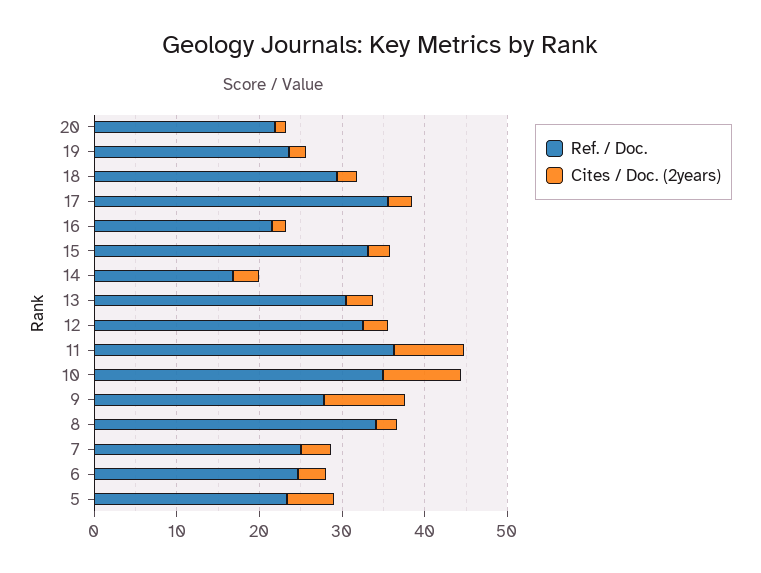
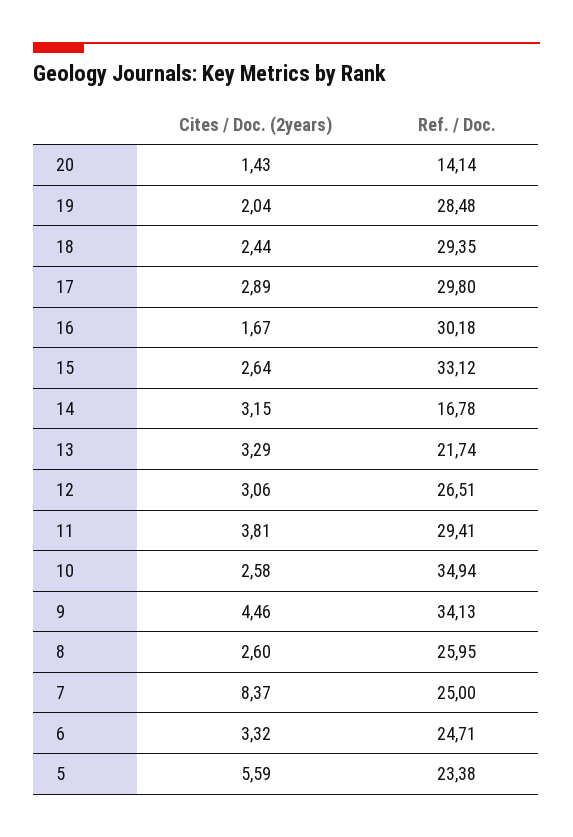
  {
    "Ref. / Doc.": {
-     "20": 22,
+     "20": 14.14,
-     "19": 24,
+     "19": 28.48,
      "18": 29.35,
-     "17": 36,
+     "17": 29.8,
-     "16": 22,
+     "16": 30.18,
      "15": 33.12,
      "14": 16.78,
-     "13": 30,
+     "13": 21.74,
-     "12": 32,
+     "12": 26.51,
-     "11": 36,
+     "11": 29.41,
      "10": 34.94,
-     "9": 28,
+     "9": 34.13,
-     "8": 34,
+     "8": 25.95,
      "7": 25,
      "6": 24.71,
      "5": 23.38
    },
    "Cites / Doc. (2years)": {
      "20": 1.43,
      "19": 2.04,
      "18": 2.44,
      "17": 2.89,
      "16": 1.67,
      "15": 2.64,
      "14": 3.15,
      "13": 3.29,
      "12": 3.06,
-     "11": 8,
+     "11": 3.81,
-     "10": 10,
+     "10": 2.58,
-     "9": 10,
+     "9": 4.46,
      "8": 2.6,
-     "7": 4,
+     "7": 8.37,
      "6": 3.32,
      "5": 5.59
    }
  }

